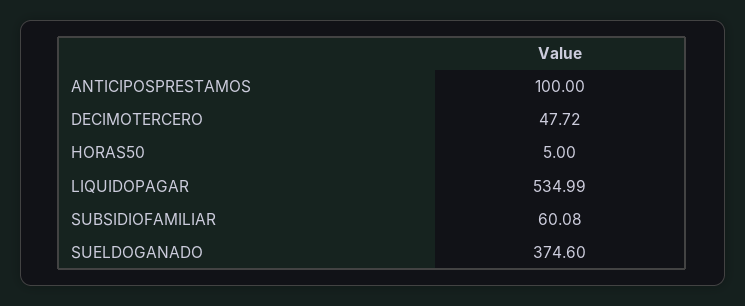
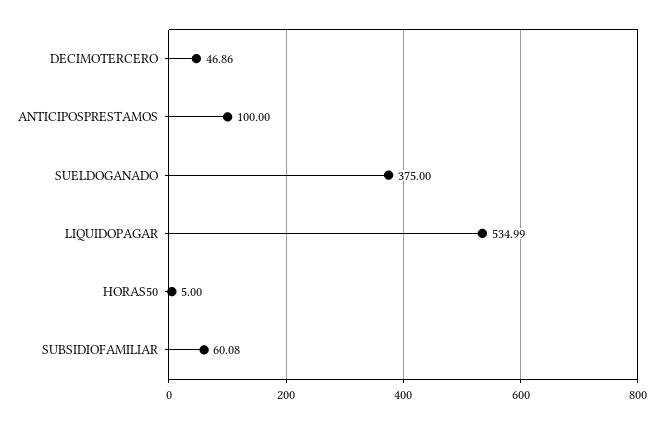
  {
    "ANTICIPOSPRESTAMOS": 100,
-   "DECIMOTERCERO": 47.72,
+   "DECIMOTERCERO": 46.86,
    "HORAS50": 5,
    "LIQUIDOPAGAR": 534.99,
    "SUBSIDIOFAMILIAR": 60.08,
-   "SUELDOGANADO": 374.6
+   "SUELDOGANADO": 375
  }

